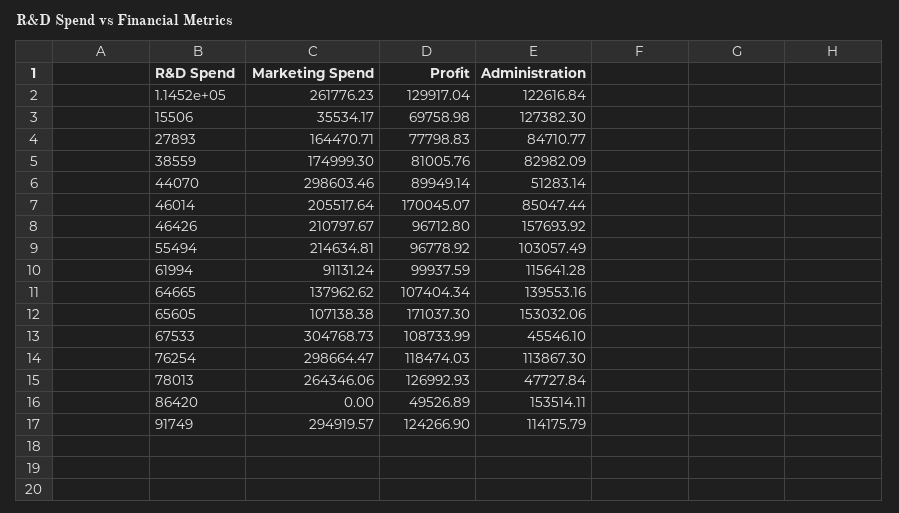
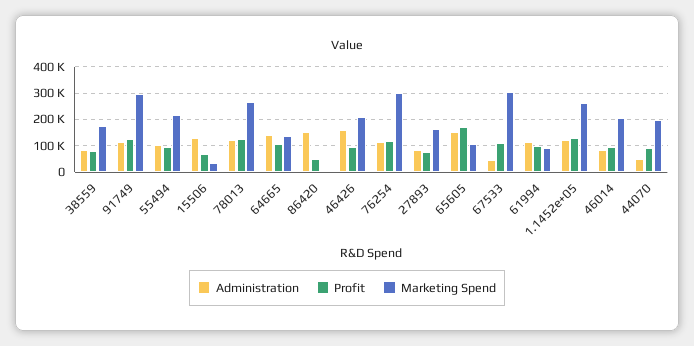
  {
    "Marketing Spend": {
      "1.1452e+05": 261776.23,
      "15506": 35534.17,
      "27893": 164470.71,
      "38559": 174999.3,
-     "44070": 298603.46,
+     "44070": 200000,
      "46014": 205517.64,
      "46426": 210797.67,
      "55494": 214634.81,
      "61994": 91131.24,
      "64665": 137962.62,
      "65605": 107138.38,
      "67533": 304768.73,
      "76254": 298664.47,
      "78013": 264346.06,
      "86420": 0,
      "91749": 294919.57
    },
    "Profit": {
      "1.1452e+05": 129917.04,
      "15506": 69758.98,
      "27893": 77798.83,
      "38559": 81005.76,
      "44070": 89949.14,
-     "46014": 170045.07,
+     "46014": 100000,
      "46426": 96712.8,
      "55494": 96778.92,
      "61994": 99937.59,
      "64665": 107404.34,
      "65605": 171037.3,
      "67533": 108733.99,
      "76254": 118474.03,
      "78013": 126992.93,
      "86420": 49526.89,
      "91749": 124266.9
    },
    "Administration": {
      "1.1452e+05": 122616.84,
      "15506": 127382.3,
      "27893": 84710.77,
      "38559": 82982.09,
      "44070": 51283.14,
      "46014": 85047.44,
      "46426": 157693.92,
      "55494": 103057.49,
      "61994": 115641.28,
      "64665": 139553.16,
      "65605": 153032.06,
      "67533": 45546.1,
      "76254": 113867.3,
-     "78013": 47727.84,
+     "78013": 125000,
      "86420": 153514.11,
      "91749": 114175.79
    }
  }

